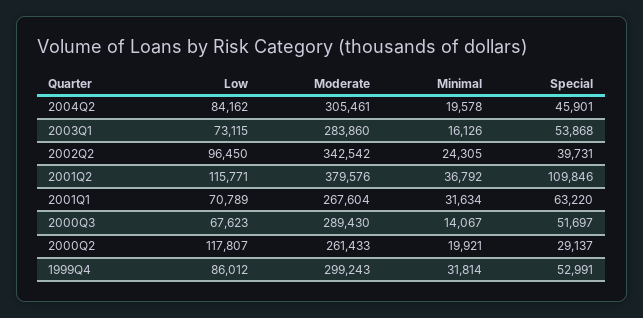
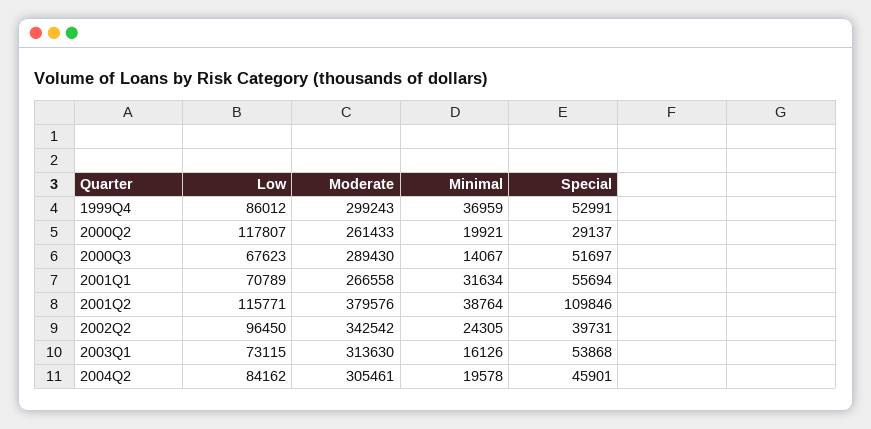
  {
    "Low": {
      "2004Q2": 84162,
      "2003Q1": 73115,
      "2002Q2": 96450,
      "2001Q2": 115771,
      "2001Q1": 70789,
      "2000Q3": 67623,
      "2000Q2": 117807,
      "1999Q4": 86012
    },
    "Moderate": {
      "2004Q2": 305461,
-     "2003Q1": 283860,
+     "2003Q1": 313630,
      "2002Q2": 342542,
      "2001Q2": 379576,
-     "2001Q1": 267604,
+     "2001Q1": 266558,
      "2000Q3": 289430,
      "2000Q2": 261433,
      "1999Q4": 299243
    },
    "Minimal": {
      "2004Q2": 19578,
      "2003Q1": 16126,
      "2002Q2": 24305,
-     "2001Q2": 36792,
+     "2001Q2": 38764,
      "2001Q1": 31634,
      "2000Q3": 14067,
      "2000Q2": 19921,
-     "1999Q4": 31814
+     "1999Q4": 36959
    },
    "Special": {
      "2004Q2": 45901,
      "2003Q1": 53868,
      "2002Q2": 39731,
      "2001Q2": 109846,
-     "2001Q1": 63220,
+     "2001Q1": 55694,
      "2000Q3": 51697,
      "2000Q2": 29137,
      "1999Q4": 52991
    }
  }

